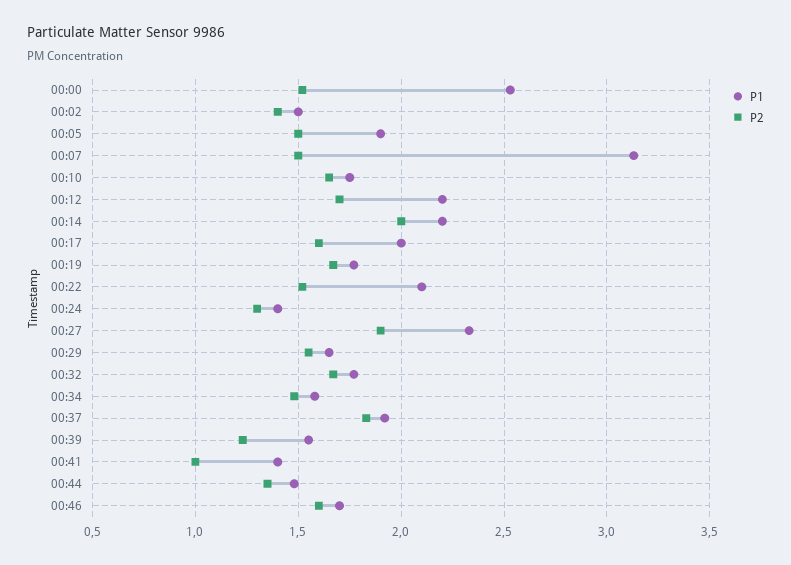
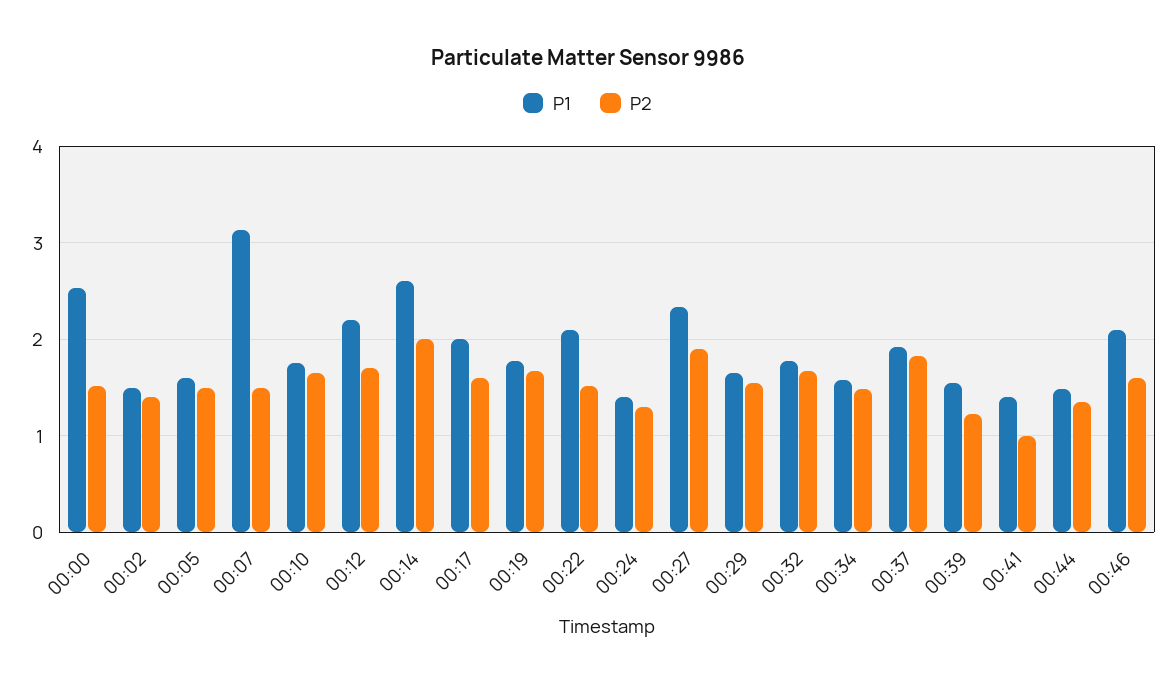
  {
    "P1": {
      "00:00": 2.55,
      "00:02": 1.5,
-     "00:05": 1.9,
+     "00:05": 1.6,
      "00:07": 3.15,
      "00:10": 1.75,
      "00:12": 2.2,
-     "00:14": 2.2,
+     "00:14": 2.6,
      "00:17": 2,
      "00:19": 1.75,
      "00:22": 2.1,
      "00:24": 1.4,
      "00:27": 2.35,
      "00:29": 1.65,
      "00:32": 1.75,
      "00:34": 1.6,
      "00:37": 1.9,
      "00:39": 1.55,
      "00:41": 1.4,
      "00:44": 1.5,
-     "00:46": 1.7
+     "00:46": 2.1
    },
    "P2": {
      "00:00": 1.5,
      "00:02": 1.4,
      "00:05": 1.5,
      "00:07": 1.5,
      "00:10": 1.65,
      "00:12": 1.7,
      "00:14": 2,
      "00:17": 1.6,
      "00:19": 1.65,
      "00:22": 1.5,
      "00:24": 1.3,
      "00:27": 1.9,
      "00:29": 1.55,
      "00:32": 1.65,
      "00:34": 1.5,
      "00:37": 1.85,
      "00:39": 1.25,
      "00:41": 1,
      "00:44": 1.35,
      "00:46": 1.6
    }
  }

